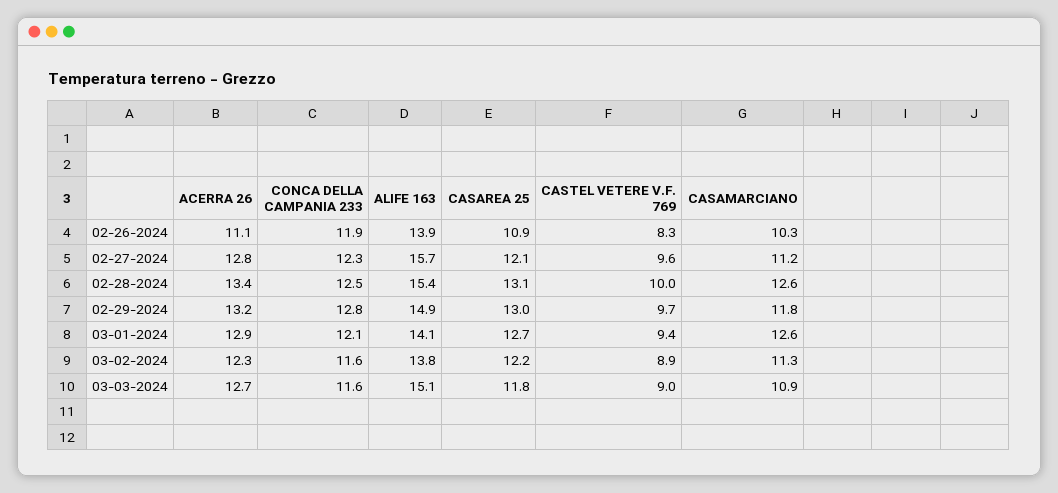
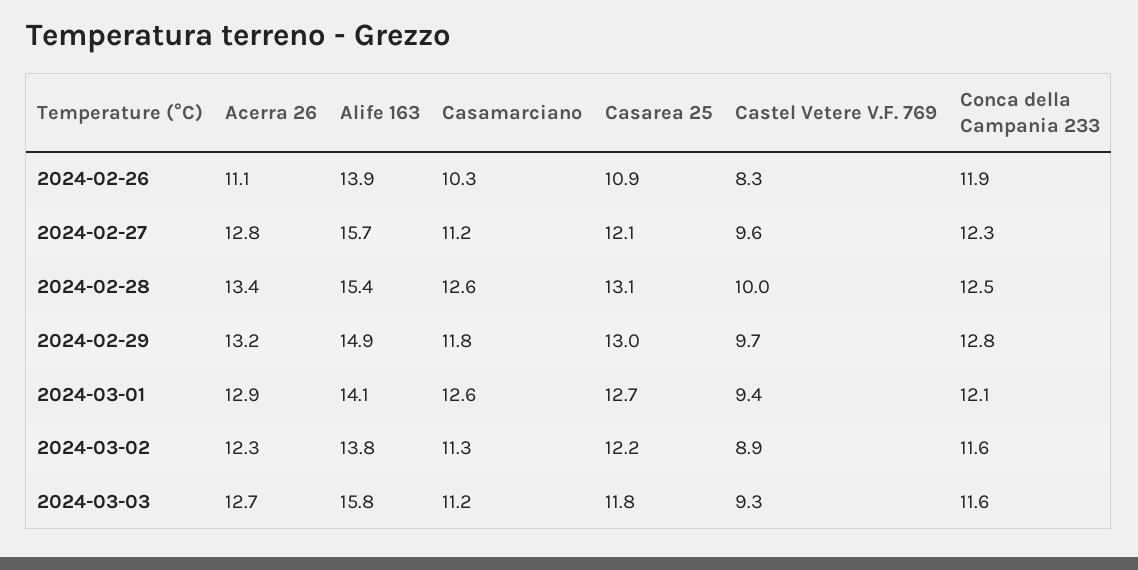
  {
    "ACERRA 26": {
      "02-26-2024": 11.1,
      "02-27-2024": 12.8,
      "02-28-2024": 13.4,
      "02-29-2024": 13.2,
      "03-01-2024": 12.9,
      "03-02-2024": 12.3,
      "03-03-2024": 12.7
    },
    "CONCA DELLA CAMPANIA 233": {
      "02-26-2024": 11.9,
      "02-27-2024": 12.3,
      "02-28-2024": 12.5,
      "02-29-2024": 12.8,
      "03-01-2024": 12.1,
      "03-02-2024": 11.6,
      "03-03-2024": 11.6
    },
    "ALIFE 163": {
      "02-26-2024": 13.9,
      "02-27-2024": 15.7,
      "02-28-2024": 15.4,
      "02-29-2024": 14.9,
      "03-01-2024": 14.1,
      "03-02-2024": 13.8,
-     "03-03-2024": 15.1
+     "03-03-2024": 15.8
    },
    "CASAREA 25": {
      "02-26-2024": 10.9,
      "02-27-2024": 12.1,
      "02-28-2024": 13.1,
      "02-29-2024": 13,
      "03-01-2024": 12.7,
      "03-02-2024": 12.2,
      "03-03-2024": 11.8
    },
    "CASTEL VETERE V.F. 769": {
      "02-26-2024": 8.3,
      "02-27-2024": 9.6,
      "02-28-2024": 10,
      "02-29-2024": 9.7,
      "03-01-2024": 9.4,
      "03-02-2024": 8.9,
-     "03-03-2024": 9
+     "03-03-2024": 9.3
    },
    "CASAMARCIANO": {
      "02-26-2024": 10.3,
      "02-27-2024": 11.2,
      "02-28-2024": 12.6,
      "02-29-2024": 11.8,
      "03-01-2024": 12.6,
      "03-02-2024": 11.3,
-     "03-03-2024": 10.9
+     "03-03-2024": 11.2
    }
  }

